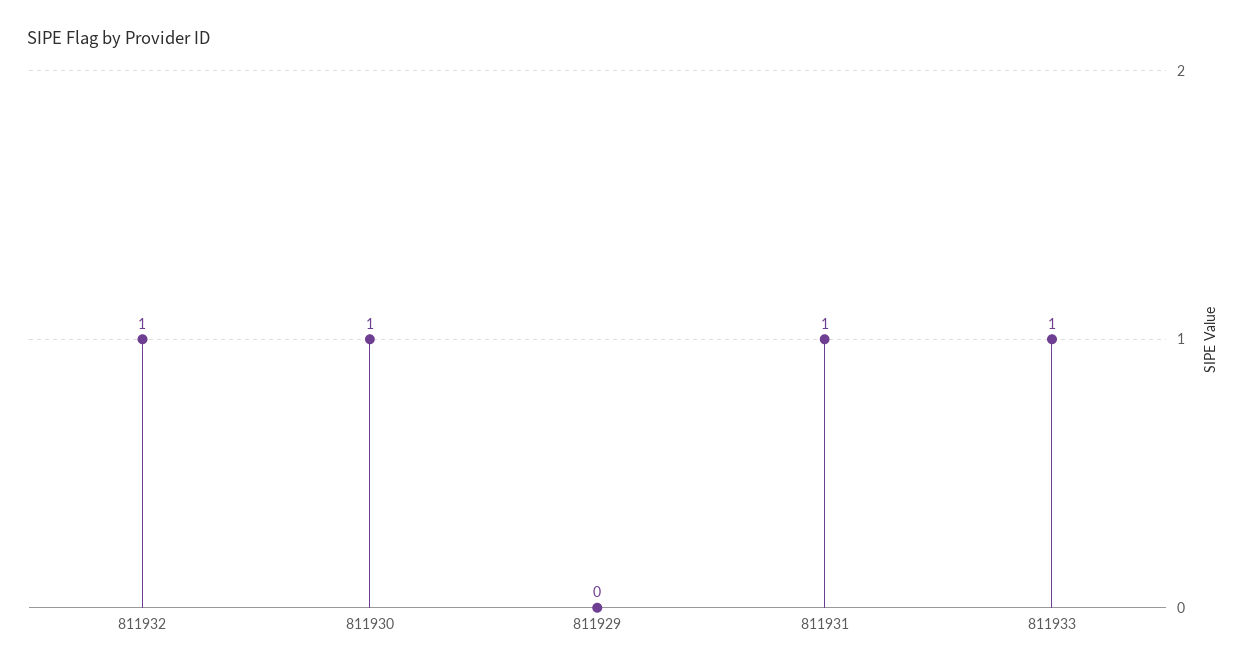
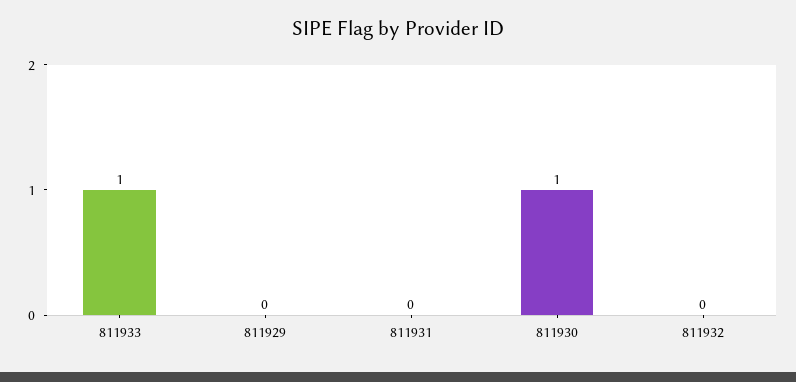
  {
-   "811932": 1,
+   "811932": 0,
    "811930": 1,
    "811929": 0,
-   "811931": 1,
+   "811931": 0,
    "811933": 1
  }

